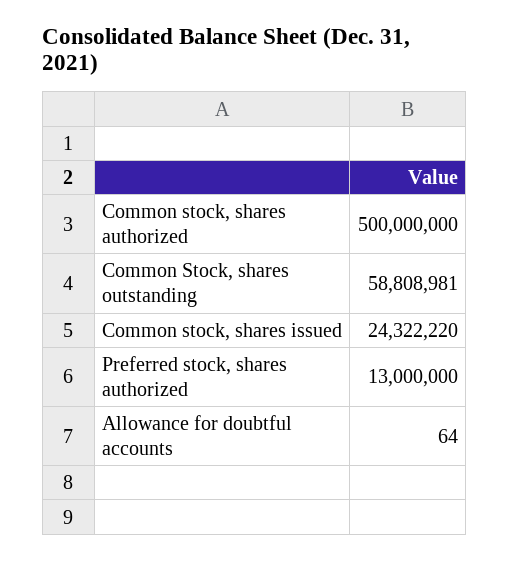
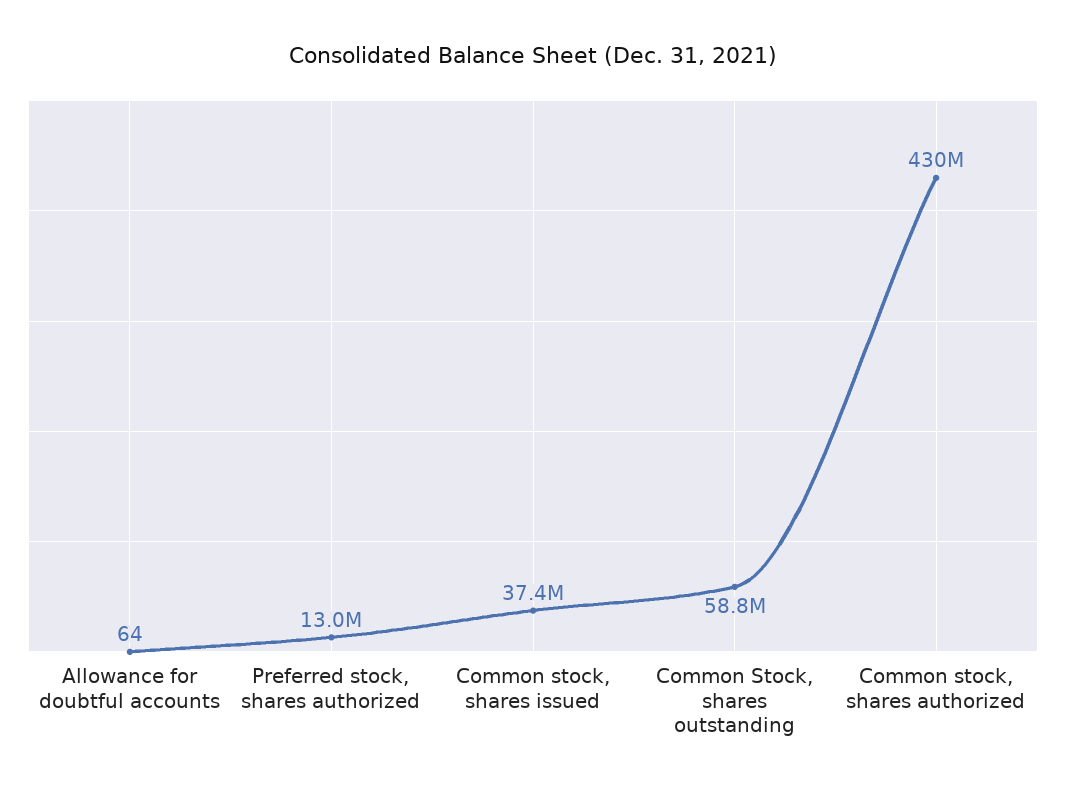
  {
-   "Common stock, shares authorized": 500000000,
+   "Common stock, shares authorized": 430000000,
    "Common Stock, shares outstanding": 58808981,
-   "Common stock, shares issued": 24322220,
+   "Common stock, shares issued": 37400000,
    "Preferred stock, shares authorized": 13000000,
    "Allowance for doubtful accounts": 64
  }

